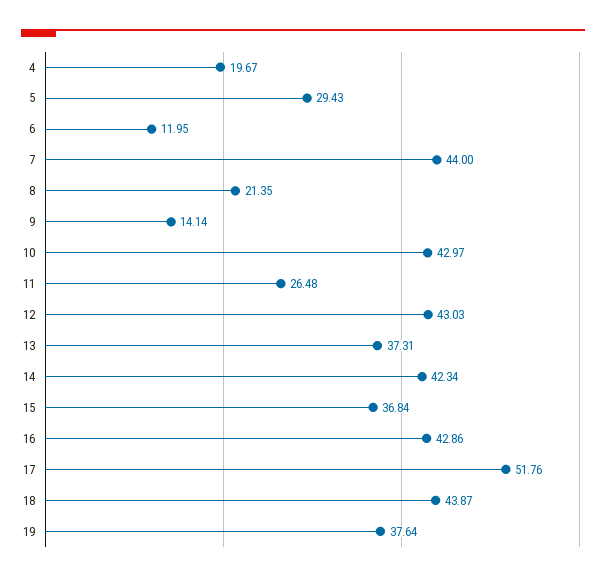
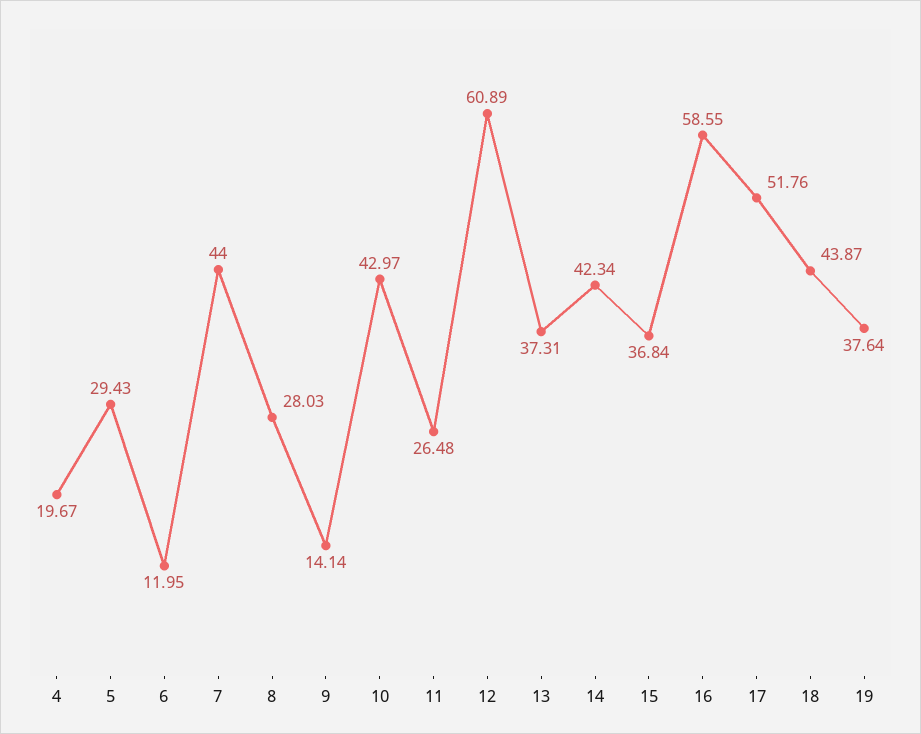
  {
    "4": 19.67,
    "5": 29.43,
    "6": 11.95,
    "7": 44,
-   "8": 21.35,
+   "8": 28.03,
    "9": 14.14,
    "10": 42.97,
    "11": 26.48,
-   "12": 43.03,
+   "12": 60.89,
    "13": 37.31,
    "14": 42.34,
    "15": 36.84,
-   "16": 42.86,
+   "16": 58.55,
    "17": 51.76,
    "18": 43.87,
    "19": 37.64
  }

